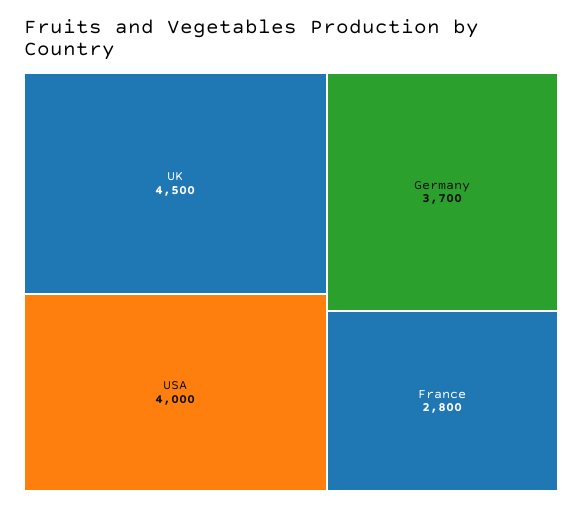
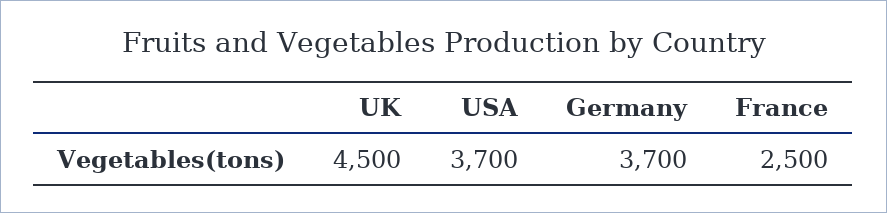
  {
    "UK": 4500,
-   "USA": 4000,
+   "USA": 3700,
    "Germany": 3700,
-   "France": 2800
+   "France": 2500
  }

